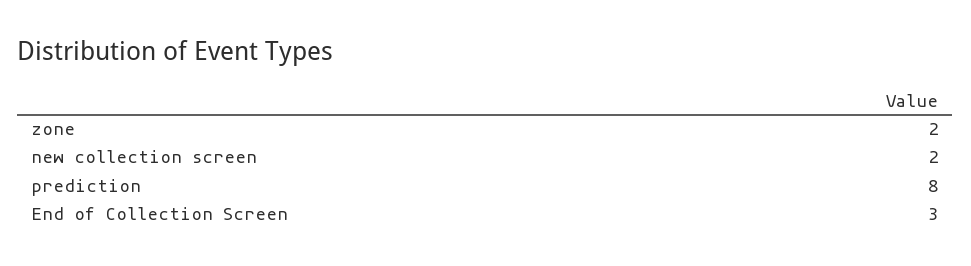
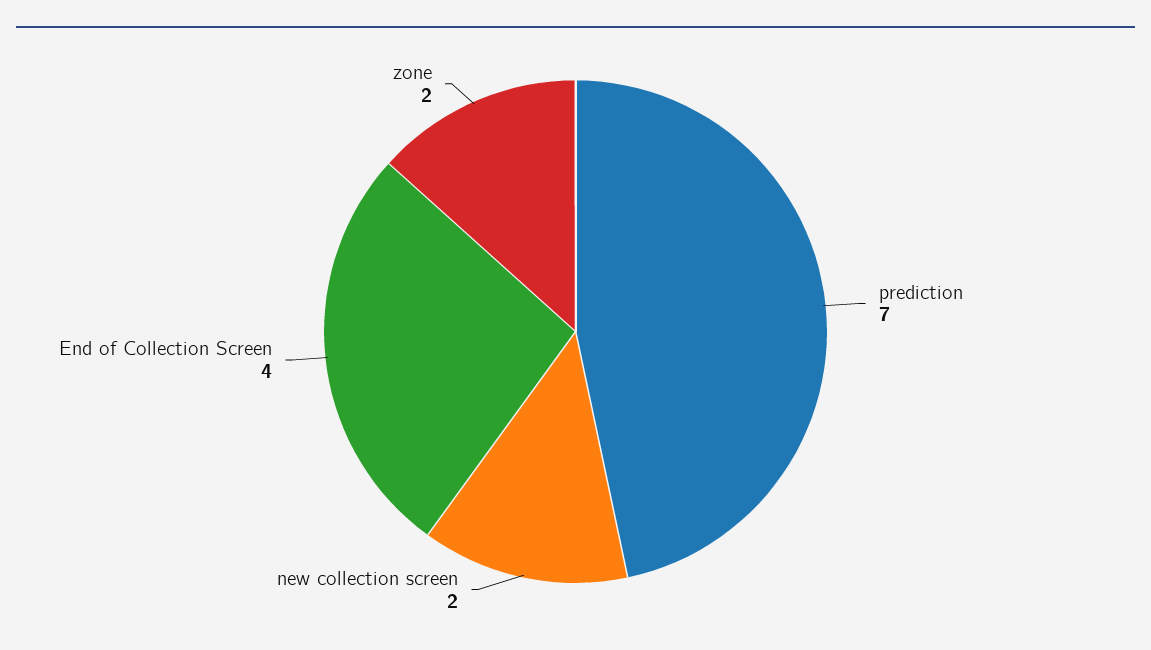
  {
    "zone": 2,
    "new collection screen": 2,
-   "prediction": 8,
+   "prediction": 7,
-   "End of Collection Screen": 3
+   "End of Collection Screen": 4
  }

